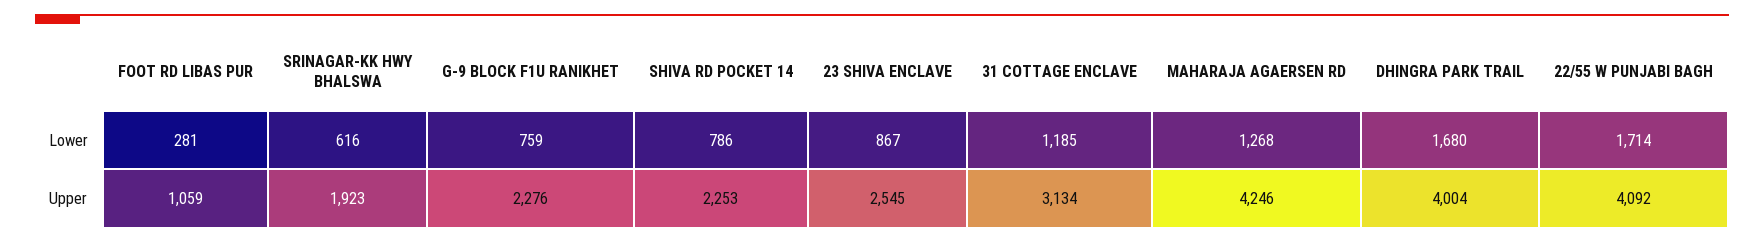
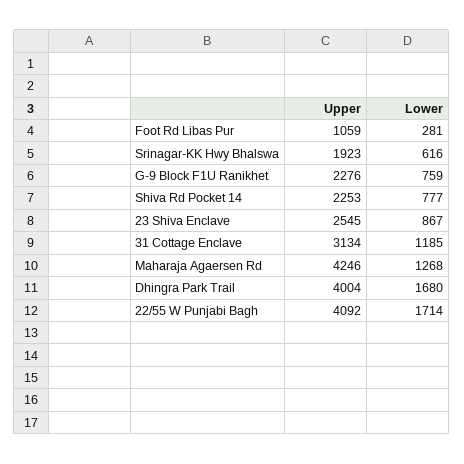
  {
    "FOOT RD LIBAS PUR": {
      "Lower": 281,
      "Upper": 1059
    },
    "SRINAGAR-KK HWY BHALSWA": {
      "Lower": 616,
      "Upper": 1923
    },
    "G-9 BLOCK F1U RANIKHET": {
      "Lower": 759,
      "Upper": 2276
    },
    "SHIVA RD POCKET 14": {
-     "Lower": 786,
+     "Lower": 777,
      "Upper": 2253
    },
    "23 SHIVA ENCLAVE": {
      "Lower": 867,
      "Upper": 2545
    },
    "31 COTTAGE ENCLAVE": {
      "Lower": 1185,
      "Upper": 3134
    },
    "MAHARAJA AGAERSEN RD": {
      "Lower": 1268,
      "Upper": 4246
    },
    "DHINGRA PARK TRAIL": {
      "Lower": 1680,
      "Upper": 4004
    },
    "22/55 W PUNJABI BAGH": {
      "Lower": 1714,
      "Upper": 4092
    }
  }

